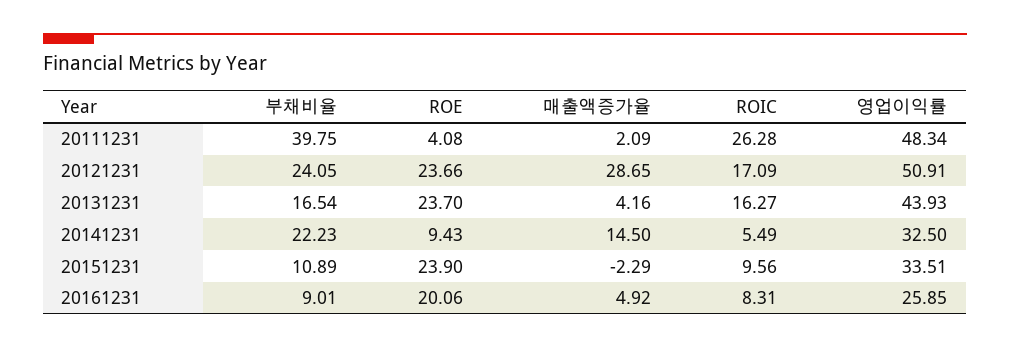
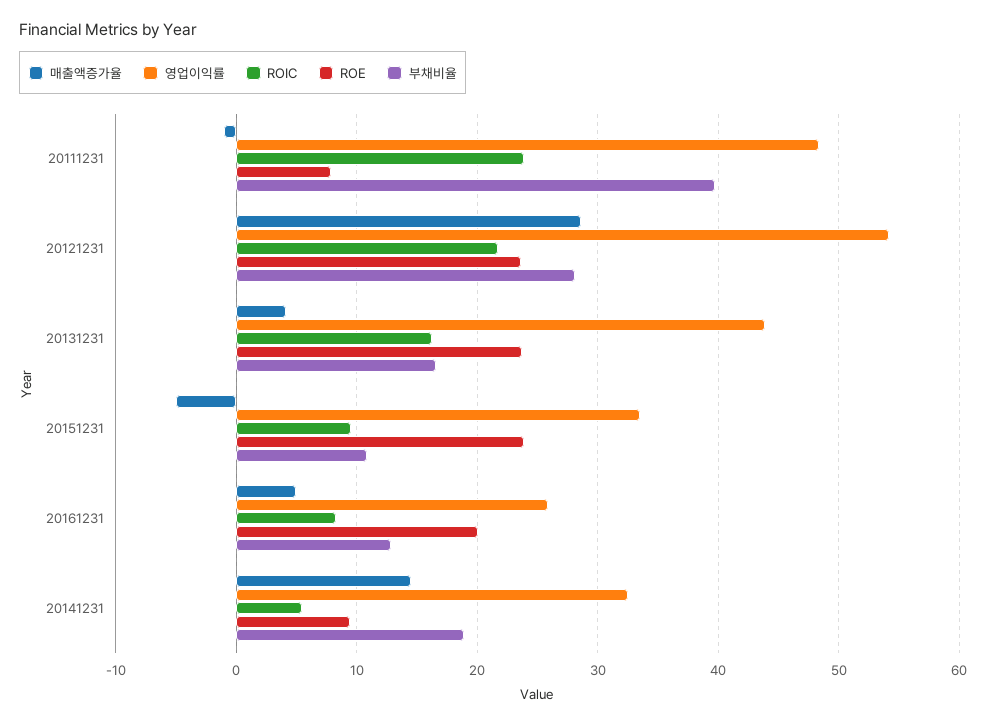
  {
    "부채비율": {
      "20111231": 39.75,
-     "20121231": 24.05,
+     "20121231": 28,
      "20131231": 16.54,
-     "20141231": 22.23,
+     "20141231": 19,
      "20151231": 10.89,
-     "20161231": 9.01
+     "20161231": 13
    },
    "ROE": {
-     "20111231": 4.08,
+     "20111231": 8,
      "20121231": 23.66,
      "20131231": 23.7,
      "20141231": 9.43,
      "20151231": 23.9,
      "20161231": 20.06
    },
    "매출액증가율": {
-     "20111231": 2.09,
+     "20111231": -1,
      "20121231": 28.65,
      "20131231": 4.16,
      "20141231": 14.5,
-     "20151231": -2.29,
+     "20151231": -5,
      "20161231": 4.92
    },
    "ROIC": {
-     "20111231": 26.28,
+     "20111231": 24,
-     "20121231": 17.09,
+     "20121231": 22,
      "20131231": 16.27,
      "20141231": 5.49,
      "20151231": 9.56,
      "20161231": 8.31
    },
    "영업이익률": {
      "20111231": 48.34,
-     "20121231": 50.91,
+     "20121231": 54,
      "20131231": 43.93,
      "20141231": 32.5,
      "20151231": 33.51,
      "20161231": 25.85
    }
  }

